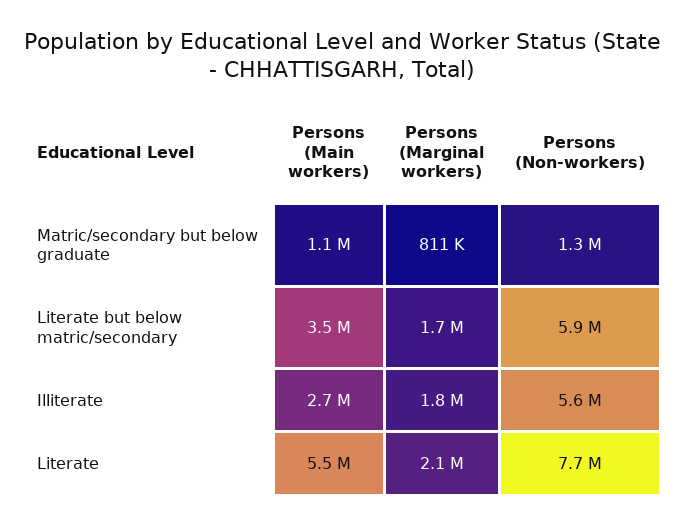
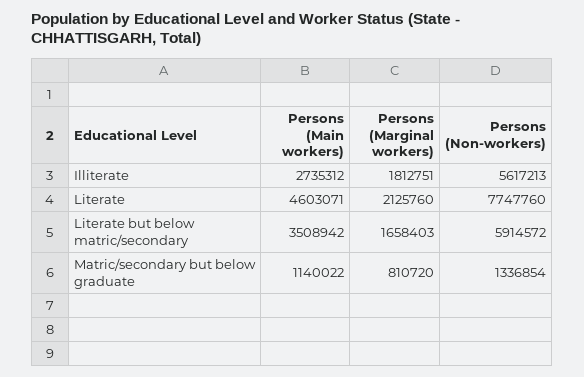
  {
    "Persons (Main workers)": {
      "Matric/secondary but below graduate": 1140022,
      "Literate but below matric/secondary": 3508942,
      "Illiterate": 2735312,
-     "Literate": 5500000
+     "Literate": 4603071
    },
    "Persons (Marginal workers)": {
      "Matric/secondary but below graduate": 810720,
      "Literate but below matric/secondary": 1658403,
      "Illiterate": 1812751,
      "Literate": 2125760
    },
    "Persons (Non-workers)": {
      "Matric/secondary but below graduate": 1336854,
      "Literate but below matric/secondary": 5914572,
      "Illiterate": 5617213,
      "Literate": 7747760
    }
  }

